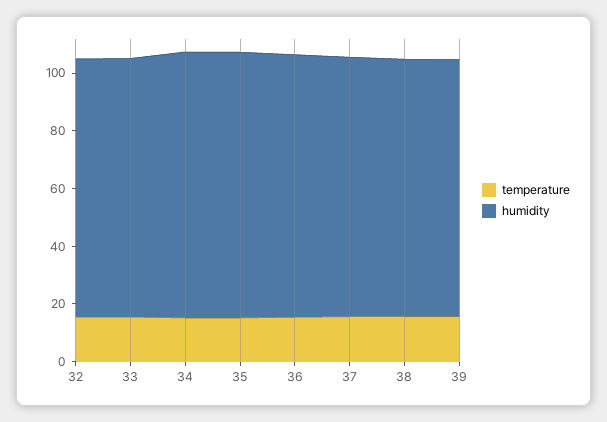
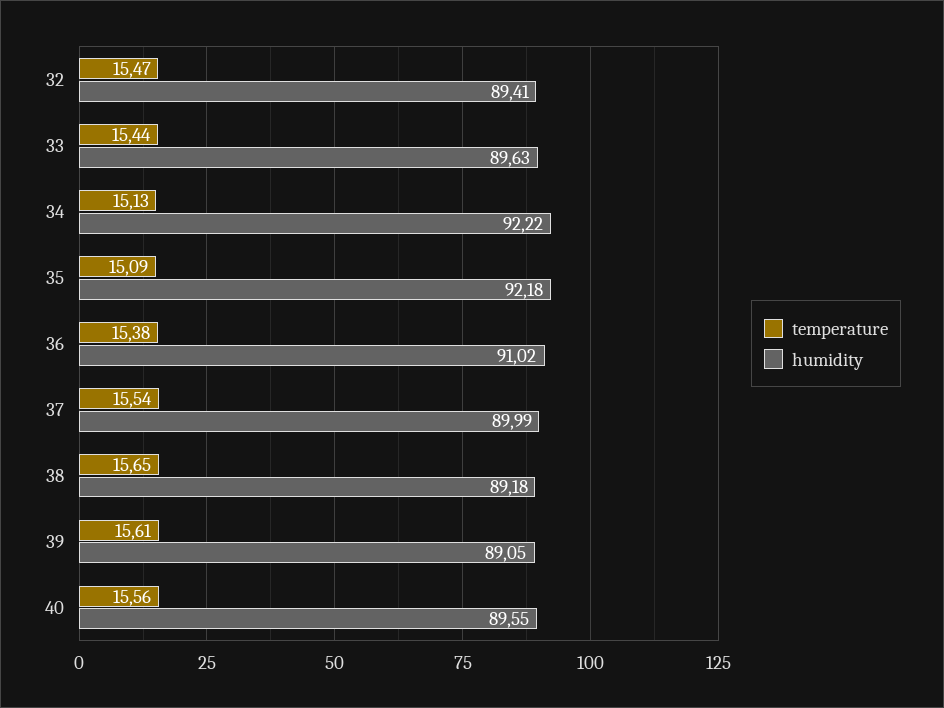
  {
    "temperature": {
      "32": 15.47,
      "33": 15.44,
      "34": 15.13,
      "35": 15.09,
      "36": 15.38,
      "37": 15.54,
      "38": 15.65,
-     "39": 15.61
+     "39": 15.61,
+     "40": 15.56
    },
    "humidity": {
      "32": 89.41,
      "33": 89.63,
      "34": 92.22,
      "35": 92.18,
      "36": 91.02,
      "37": 89.99,
      "38": 89.18,
-     "39": 89.05
+     "39": 89.05,
+     "40": 89.55
    }
  }

